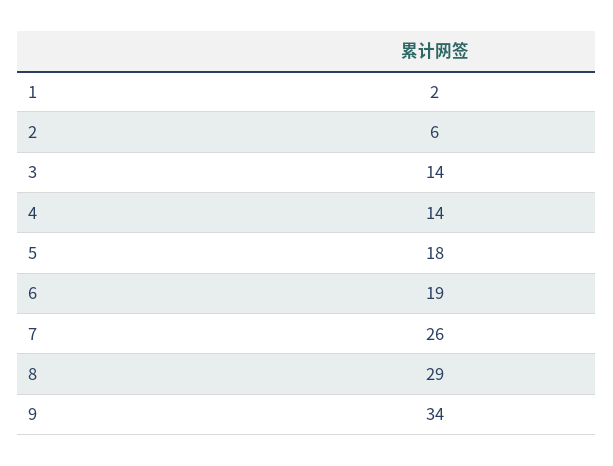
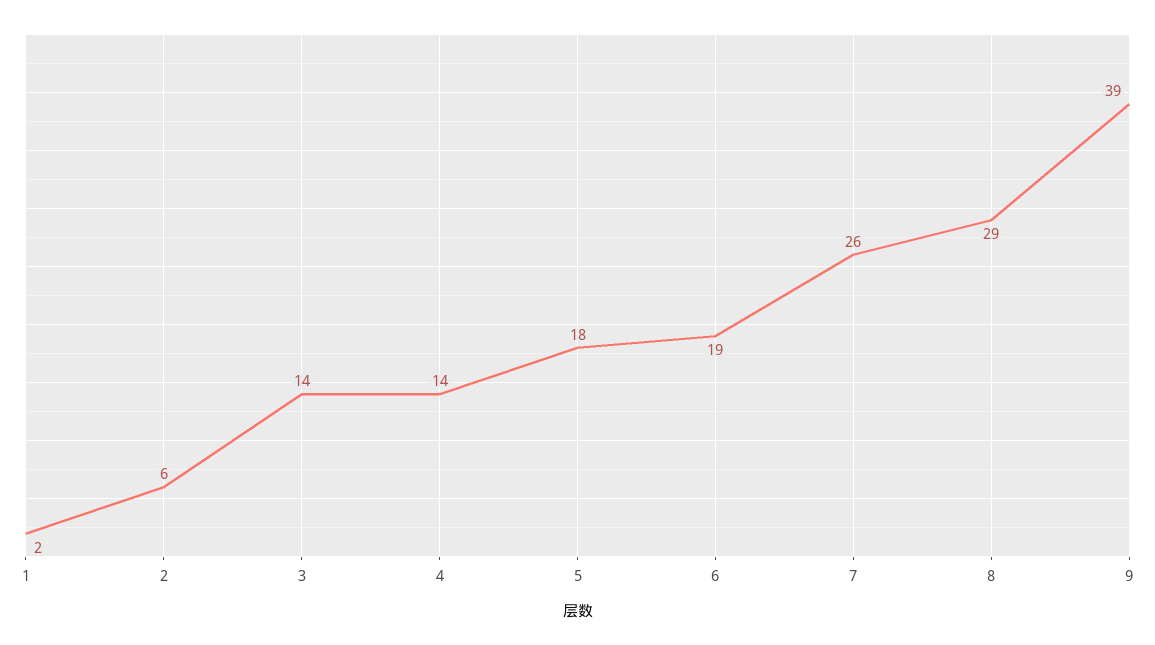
  {
    "1": 2,
    "2": 6,
    "3": 14,
    "4": 14,
    "5": 18,
    "6": 19,
    "7": 26,
    "8": 29,
-   "9": 34
+   "9": 39
  }

